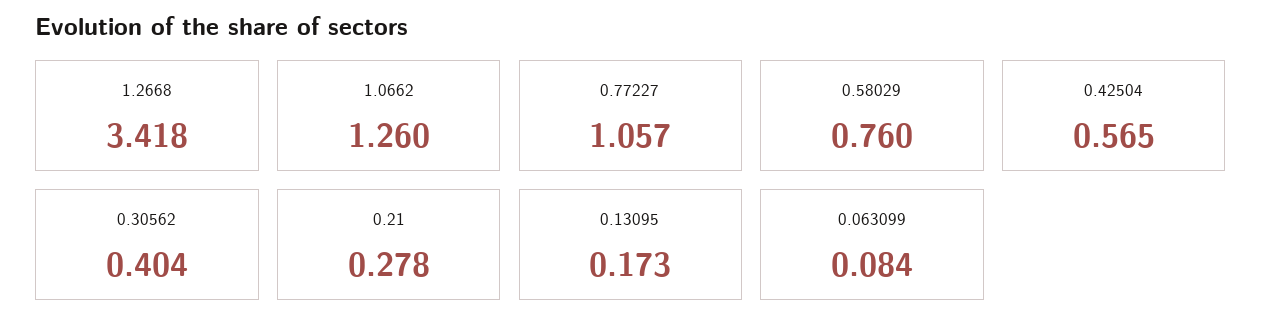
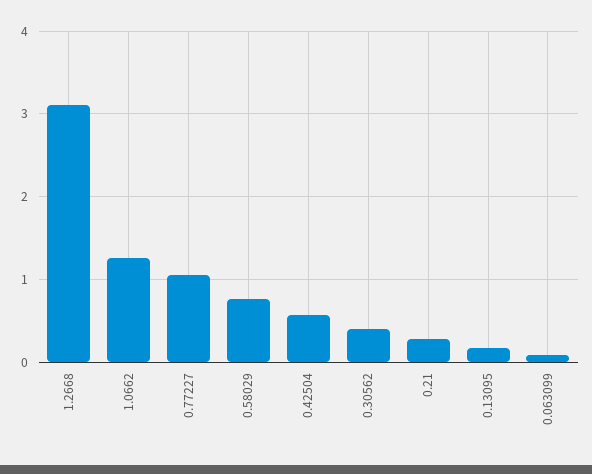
  {
-   "1.2668": 3.418,
+   "1.2668": 3.1,
    "1.0662": 1.26,
    "0.77227": 1.057,
    "0.58029": 0.76,
    "0.42504": 0.565,
    "0.30562": 0.404,
    "0.21": 0.278,
    "0.13095": 0.173,
    "0.063099": 0.084
  }

